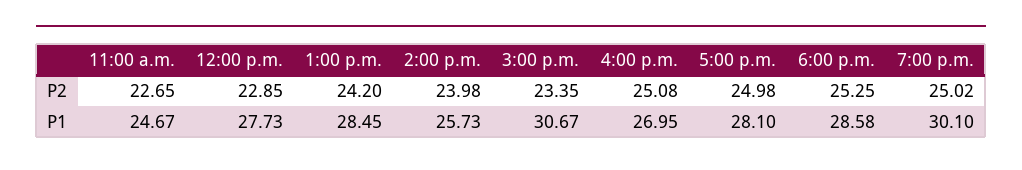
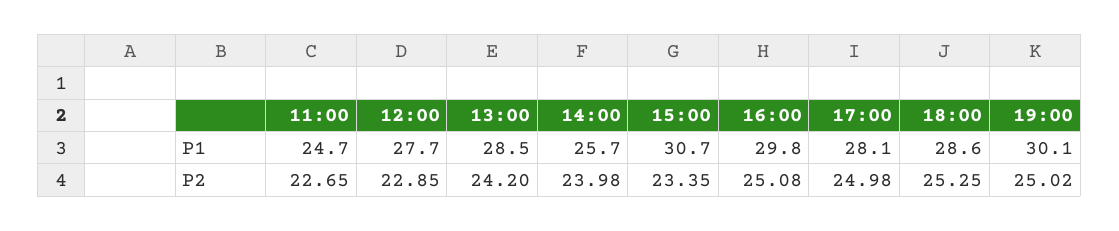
  {
    "11:00 a.m.": {
      "P2": 22.65,
      "P1": 24.67
    },
    "12:00 p.m.": {
      "P2": 22.85,
      "P1": 27.73
    },
    "1:00 p.m.": {
      "P2": 24.2,
      "P1": 28.45
    },
    "2:00 p.m.": {
      "P2": 23.98,
      "P1": 25.73
    },
    "3:00 p.m.": {
      "P2": 23.35,
      "P1": 30.67
    },
    "4:00 p.m.": {
      "P2": 25.08,
-     "P1": 26.95
+     "P1": 29.8
    },
    "5:00 p.m.": {
      "P2": 24.98,
      "P1": 28.1
    },
    "6:00 p.m.": {
      "P2": 25.25,
      "P1": 28.58
    },
    "7:00 p.m.": {
      "P2": 25.02,
      "P1": 30.1
    }
  }

